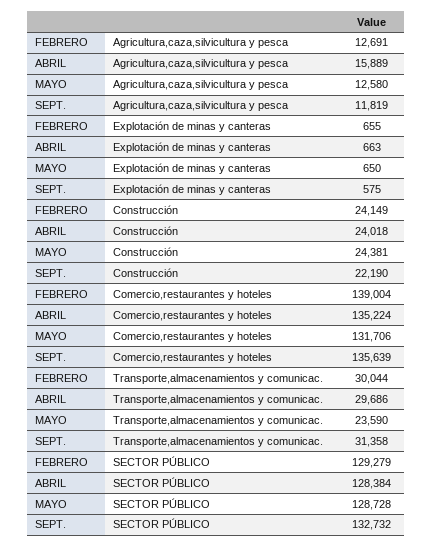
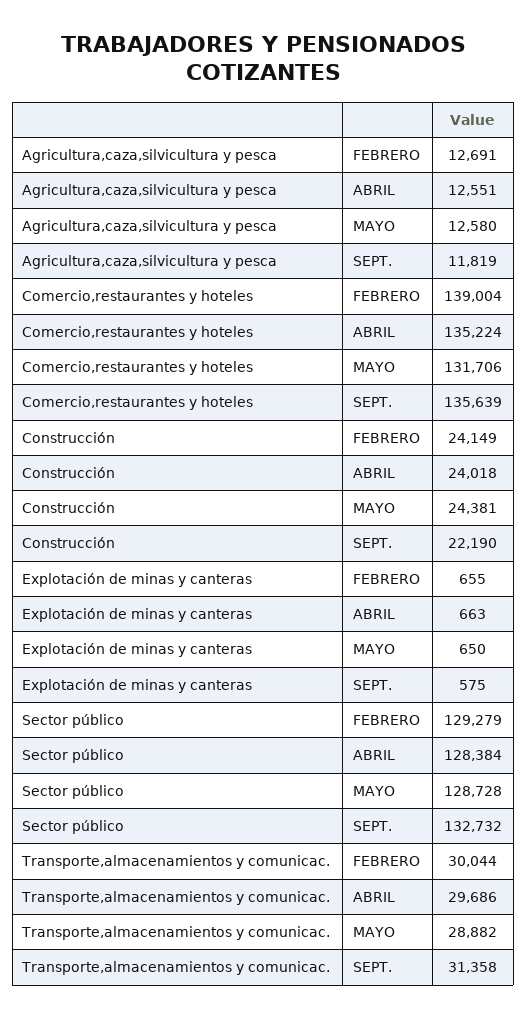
  {
    "FEBRERO": {
      "Agricultura,caza,silvicultura y pesca": 12691,
      "Explotación de minas y canteras": 655,
      "Construcción": 24149,
      "Comercio,restaurantes y hoteles": 139004,
      "Transporte,almacenamientos y comunicac.": 30044,
      "SECTOR PÚBLICO": 129279
    },
    "ABRIL": {
-     "Agricultura,caza,silvicultura y pesca": 15889,
+     "Agricultura,caza,silvicultura y pesca": 12551,
      "Explotación de minas y canteras": 663,
      "Construcción": 24018,
      "Comercio,restaurantes y hoteles": 135224,
      "Transporte,almacenamientos y comunicac.": 29686,
      "SECTOR PÚBLICO": 128384
    },
    "MAYO": {
      "Agricultura,caza,silvicultura y pesca": 12580,
      "Explotación de minas y canteras": 650,
      "Construcción": 24381,
      "Comercio,restaurantes y hoteles": 131706,
-     "Transporte,almacenamientos y comunicac.": 23590,
+     "Transporte,almacenamientos y comunicac.": 28882,
      "SECTOR PÚBLICO": 128728
    },
    "SEPT.": {
      "Agricultura,caza,silvicultura y pesca": 11819,
      "Explotación de minas y canteras": 575,
      "Construcción": 22190,
      "Comercio,restaurantes y hoteles": 135639,
      "Transporte,almacenamientos y comunicac.": 31358,
      "SECTOR PÚBLICO": 132732
    }
  }

